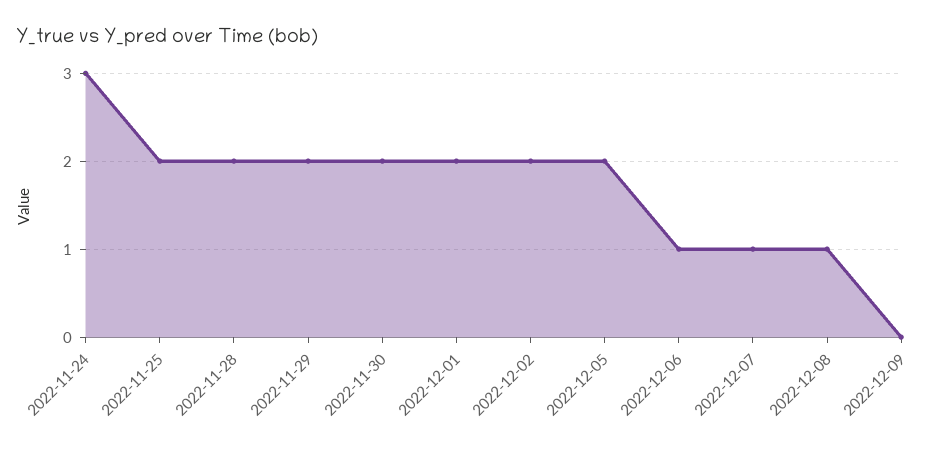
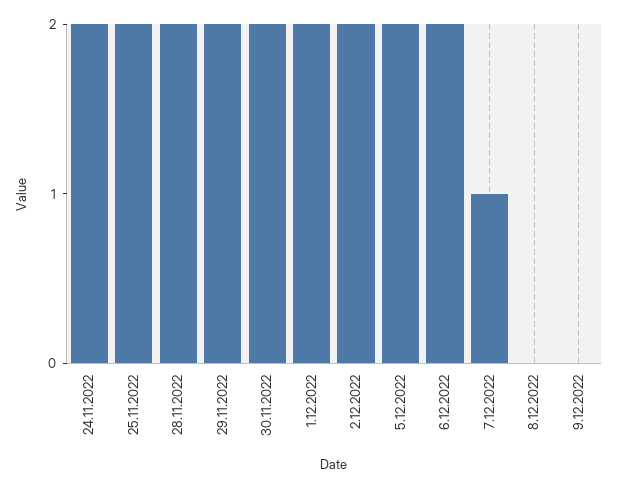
  {
-   "2022-11-24": 3,
+   "2022-11-24": 2,
    "2022-11-25": 2,
    "2022-11-28": 2,
    "2022-11-29": 2,
    "2022-11-30": 2,
    "2022-12-01": 2,
    "2022-12-02": 2,
    "2022-12-05": 2,
-   "2022-12-06": 1,
+   "2022-12-06": 2,
    "2022-12-07": 1,
-   "2022-12-08": 1,
+   "2022-12-08": 0,
    "2022-12-09": 0
  }

